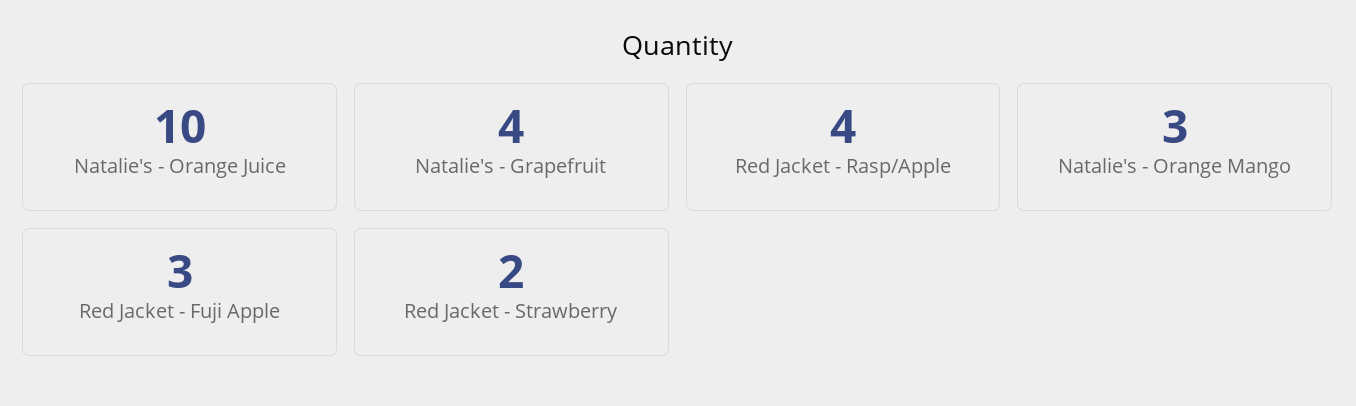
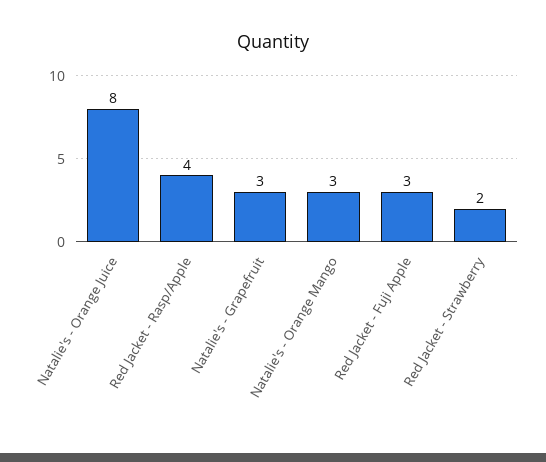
  {
-   "Natalie's - Orange Juice": 10,
+   "Natalie's - Orange Juice": 8,
-   "Natalie's - Grapefruit": 4,
+   "Natalie's - Grapefruit": 3,
    "Red Jacket - Rasp/Apple": 4,
    "Natalie's - Orange Mango": 3,
    "Red Jacket - Fuji Apple": 3,
    "Red Jacket - Strawberry": 2
  }

